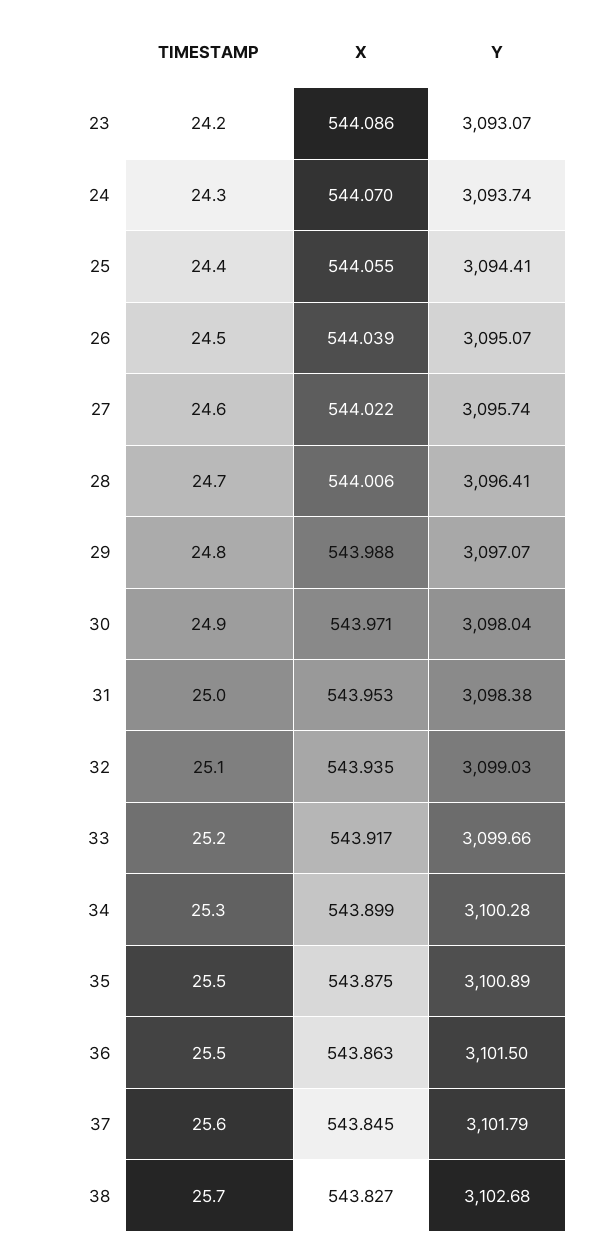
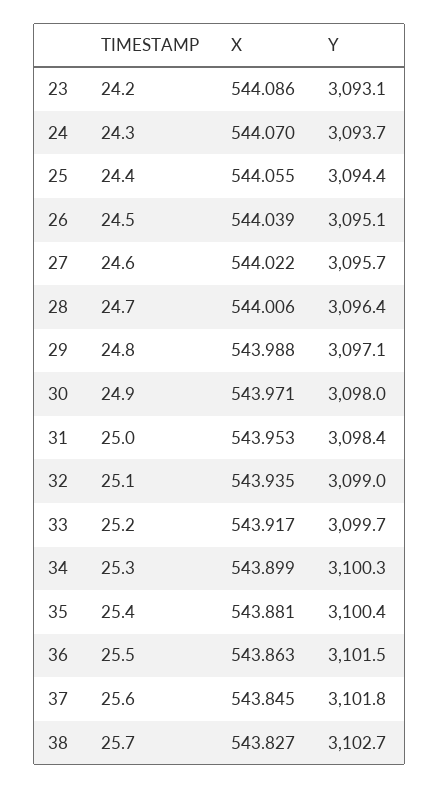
  {
    "TIMESTAMP": {
      "23": 24.2,
      "24": 24.3,
      "25": 24.4,
      "26": 24.5,
      "27": 24.6,
      "28": 24.7,
      "29": 24.8,
      "30": 24.9,
      "31": 25,
      "32": 25.1,
      "33": 25.2,
      "34": 25.3,
-     "35": 25.5,
+     "35": 25.4,
      "36": 25.5,
      "37": 25.6,
      "38": 25.7
    },
    "X": {
      "23": 544.086,
      "24": 544.07,
      "25": 544.055,
      "26": 544.039,
      "27": 544.022,
      "28": 544.006,
      "29": 543.988,
      "30": 543.971,
      "31": 543.953,
      "32": 543.935,
      "33": 543.917,
      "34": 543.899,
-     "35": 543.875,
+     "35": 543.881,
      "36": 543.863,
      "37": 543.845,
      "38": 543.827
    },
    "Y": {
      "23": 3093.07,
      "24": 3093.74,
      "25": 3094.41,
      "26": 3095.07,
      "27": 3095.74,
      "28": 3096.41,
      "29": 3097.07,
      "30": 3098.04,
      "31": 3098.38,
      "32": 3099.03,
      "33": 3099.66,
      "34": 3100.28,
-     "35": 3100.89,
+     "35": 3100.4,
      "36": 3101.5,
      "37": 3101.79,
      "38": 3102.68
    }
  }

